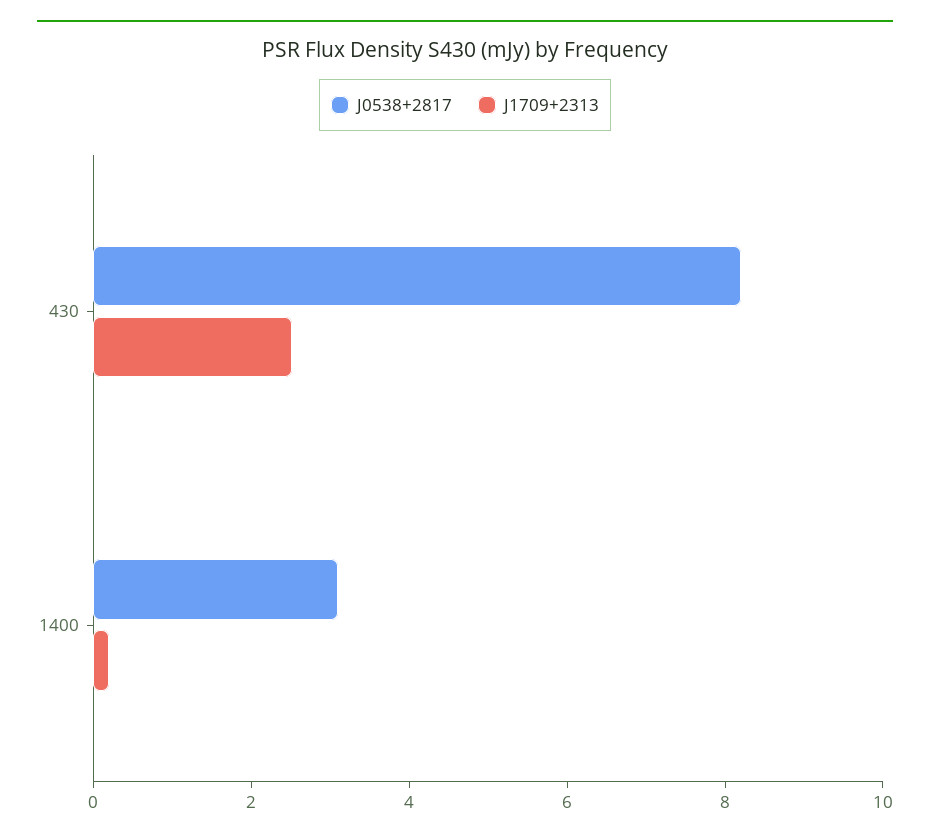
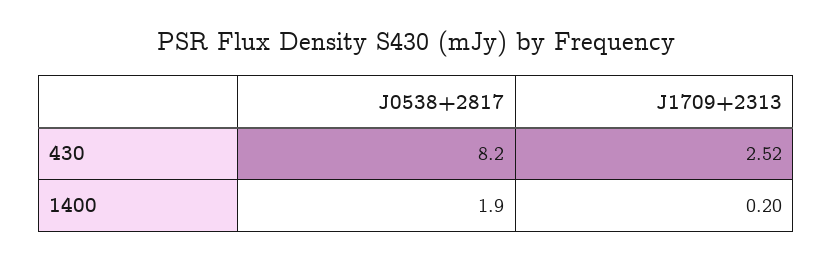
  {
    "J0538+2817": {
      "430": 8.2,
-     "1400": 3
+     "1400": 1.9
    },
    "J1709+2313": {
      "430": 2.52,
      "1400": 0.2
    }
  }

